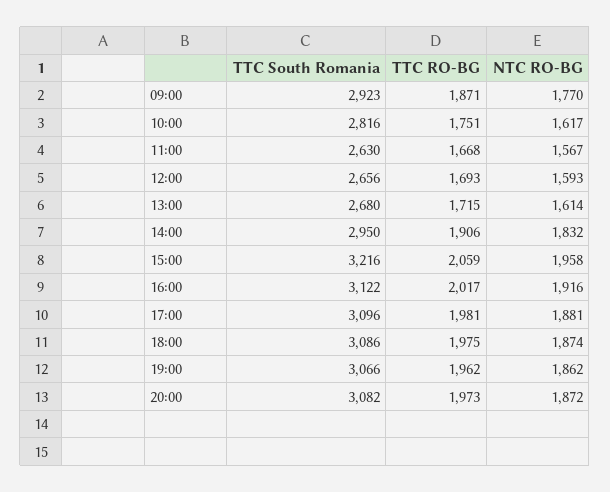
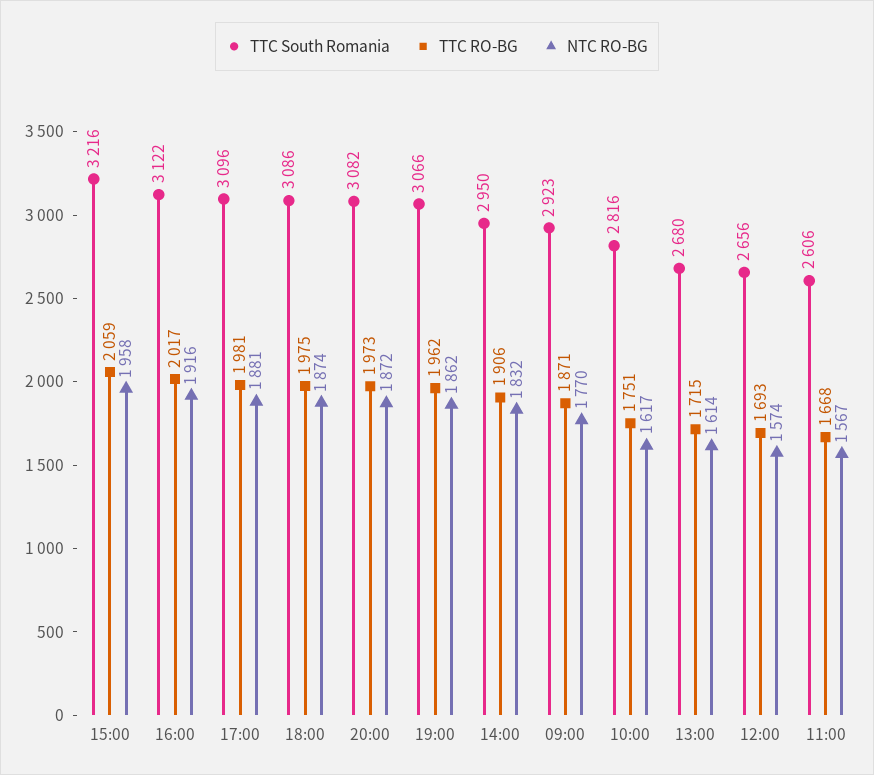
  {
    "TTC South Romania": {
      "09:00": 2923,
      "10:00": 2816,
-     "11:00": 2630,
+     "11:00": 2606,
      "12:00": 2656,
      "13:00": 2680,
      "14:00": 2950,
      "15:00": 3216,
      "16:00": 3122,
      "17:00": 3096,
      "18:00": 3086,
      "19:00": 3066,
      "20:00": 3082
    },
    "TTC RO-BG": {
      "09:00": 1871,
      "10:00": 1751,
      "11:00": 1668,
      "12:00": 1693,
      "13:00": 1715,
      "14:00": 1906,
      "15:00": 2059,
      "16:00": 2017,
      "17:00": 1981,
      "18:00": 1975,
      "19:00": 1962,
      "20:00": 1973
    },
    "NTC RO-BG": {
      "09:00": 1770,
      "10:00": 1617,
      "11:00": 1567,
-     "12:00": 1593,
+     "12:00": 1574,
      "13:00": 1614,
      "14:00": 1832,
      "15:00": 1958,
      "16:00": 1916,
      "17:00": 1881,
      "18:00": 1874,
      "19:00": 1862,
      "20:00": 1872
    }
  }

